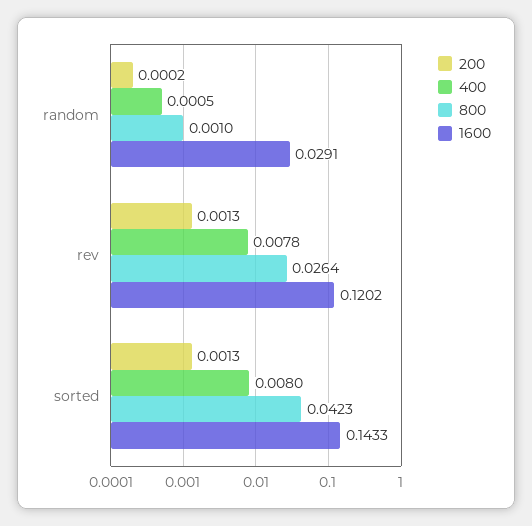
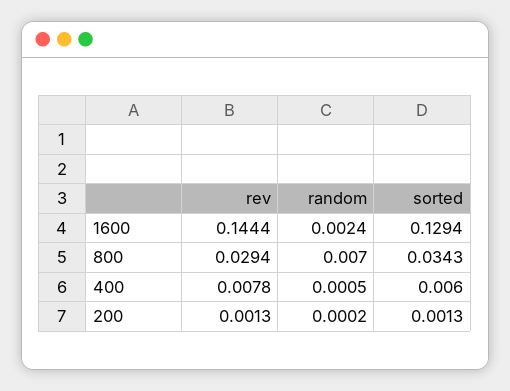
  {
    "200": {
      "random": 0.0002,
      "rev": 0.0013,
      "sorted": 0.0013
    },
    "400": {
      "random": 0.0005,
      "rev": 0.0078,
-     "sorted": 0.008
+     "sorted": 0.006
    },
    "800": {
-     "random": 0.001,
+     "random": 0.007,
-     "rev": 0.0264,
+     "rev": 0.0294,
-     "sorted": 0.0423
+     "sorted": 0.0343
    },
    "1600": {
-     "random": 0.0291,
+     "random": 0.0024,
-     "rev": 0.1202,
+     "rev": 0.1444,
-     "sorted": 0.1433
+     "sorted": 0.1294
    }
  }

